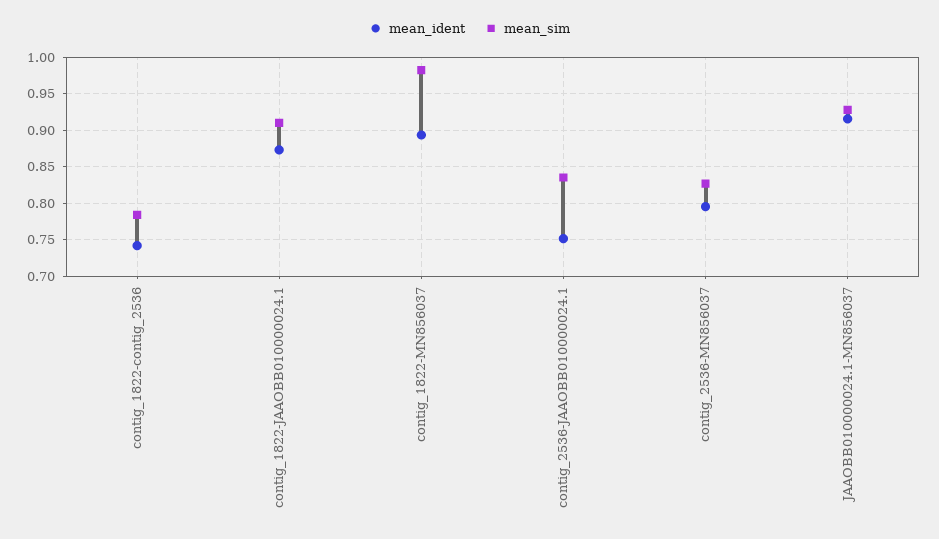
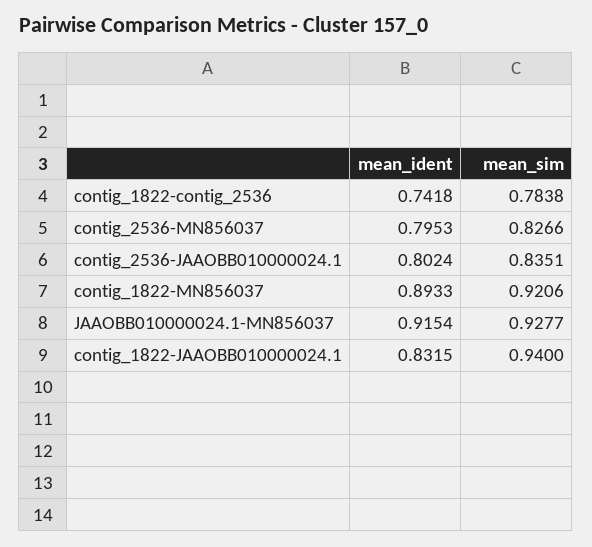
  {
    "mean_ident": {
      "contig_1822-contig_2536": 0.7418,
-     "contig_1822-JAAOBB010000024.1": 0.87,
+     "contig_1822-JAAOBB010000024.1": 0.8315,
      "contig_1822-MN856037": 0.8933,
-     "contig_2536-JAAOBB010000024.1": 0.75,
+     "contig_2536-JAAOBB010000024.1": 0.8024,
      "contig_2536-MN856037": 0.7953,
      "JAAOBB010000024.1-MN856037": 0.9154
    },
    "mean_sim": {
      "contig_1822-contig_2536": 0.7838,
-     "contig_1822-JAAOBB010000024.1": 0.91,
+     "contig_1822-JAAOBB010000024.1": 0.94,
-     "contig_1822-MN856037": 0.98,
+     "contig_1822-MN856037": 0.9206,
      "contig_2536-JAAOBB010000024.1": 0.8351,
      "contig_2536-MN856037": 0.8266,
      "JAAOBB010000024.1-MN856037": 0.9277
    }
  }

